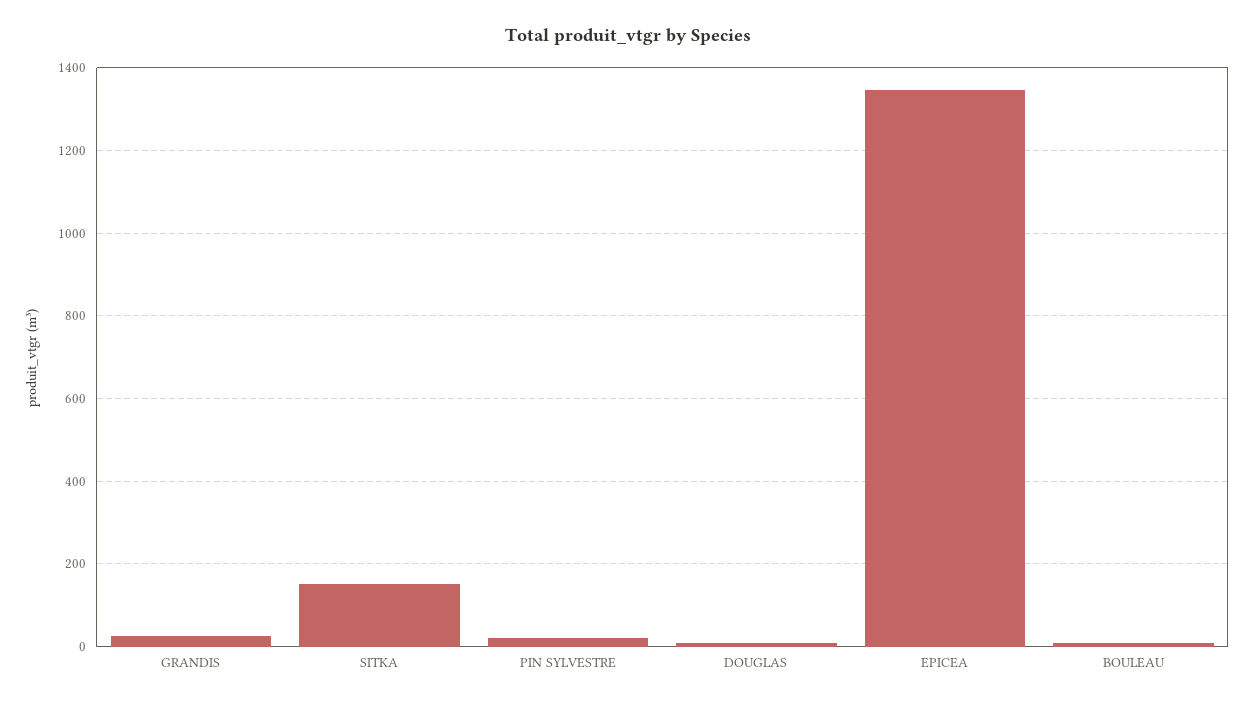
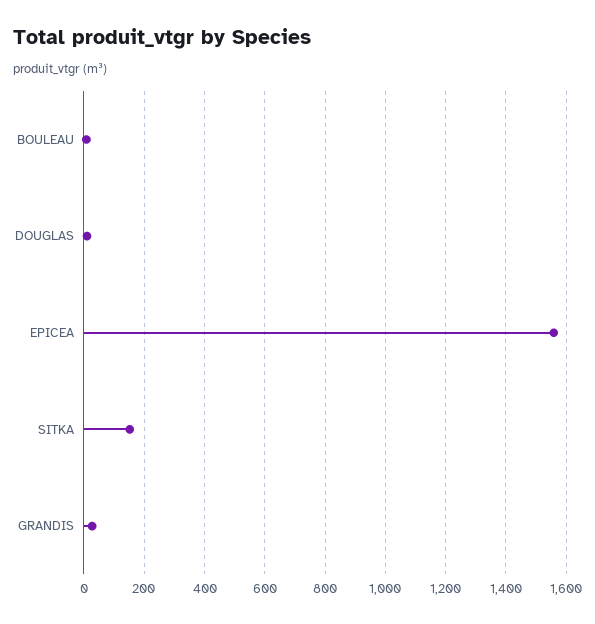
  {
    "GRANDIS": 20,
    "SITKA": 160,
-   "PIN SYLVESTRE": 20,
    "DOUGLAS": 20,
-   "EPICEA": 1340,
+   "EPICEA": 1560,
    "BOULEAU": 0
  }

